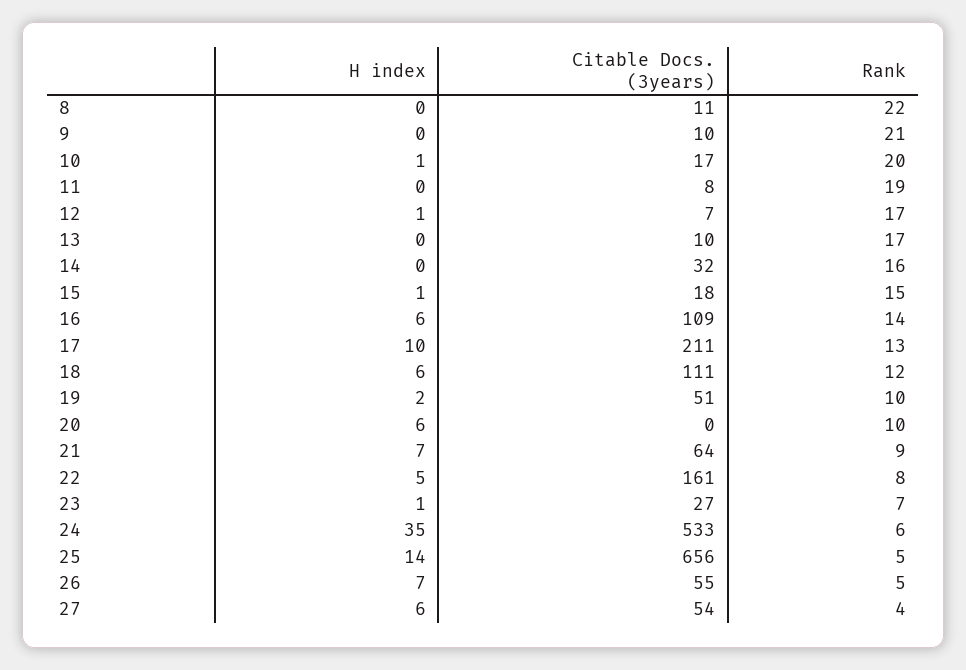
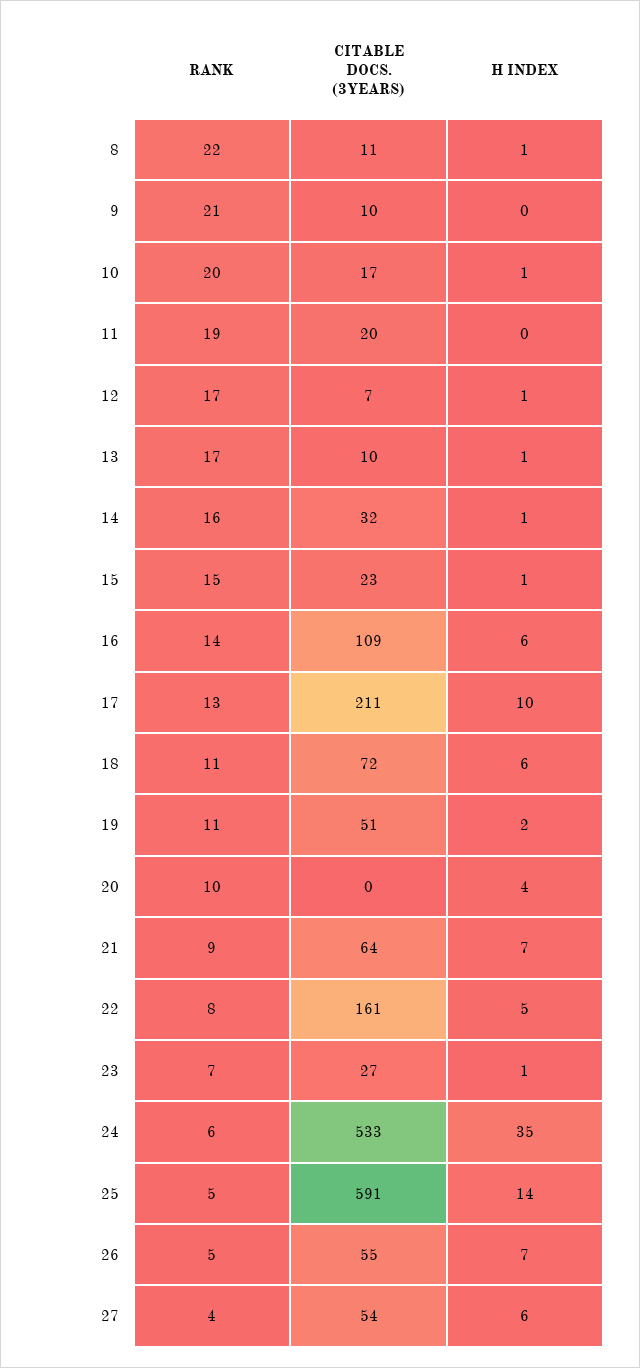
  {
    "H index": {
-     "8": 0,
+     "8": 1,
      "9": 0,
      "10": 1,
      "11": 0,
      "12": 1,
-     "13": 0,
+     "13": 1,
-     "14": 0,
+     "14": 1,
      "15": 1,
      "16": 6,
      "17": 10,
      "18": 6,
      "19": 2,
-     "20": 6,
+     "20": 4,
      "21": 7,
      "22": 5,
      "23": 1,
      "24": 35,
      "25": 14,
      "26": 7,
      "27": 6
    },
    "Citable Docs. (3years)": {
      "8": 11,
      "9": 10,
      "10": 17,
-     "11": 8,
+     "11": 20,
      "12": 7,
      "13": 10,
      "14": 32,
-     "15": 18,
+     "15": 23,
      "16": 109,
      "17": 211,
-     "18": 111,
+     "18": 72,
      "19": 51,
      "20": 0,
      "21": 64,
      "22": 161,
      "23": 27,
      "24": 533,
-     "25": 656,
+     "25": 591,
      "26": 55,
      "27": 54
    },
    "Rank": {
      "8": 22,
      "9": 21,
      "10": 20,
      "11": 19,
      "12": 17,
      "13": 17,
      "14": 16,
      "15": 15,
      "16": 14,
      "17": 13,
-     "18": 12,
+     "18": 11,
-     "19": 10,
+     "19": 11,
      "20": 10,
      "21": 9,
      "22": 8,
      "23": 7,
      "24": 6,
      "25": 5,
      "26": 5,
      "27": 4
    }
  }

